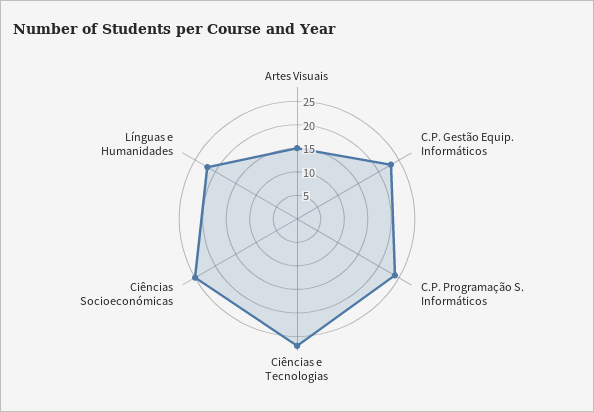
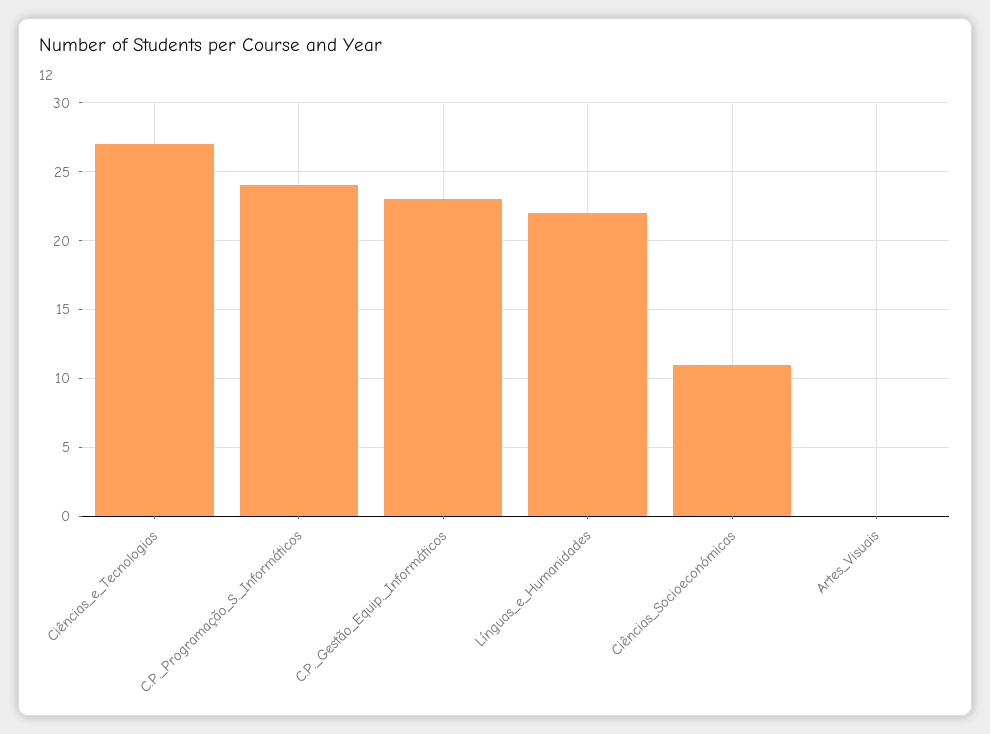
  {
-   "Artes Visuais": 15,
+   "Artes Visuais": 0,
    "C.P. Gestão Equip. Informáticos": 23,
    "C.P. Programação S. Informáticos": 24,
    "Ciências e Tecnologias": 27,
-   "Ciências Socioeconómicas": 25,
+   "Ciências Socioeconómicas": 11,
    "Línguas e Humanidades": 22
  }

